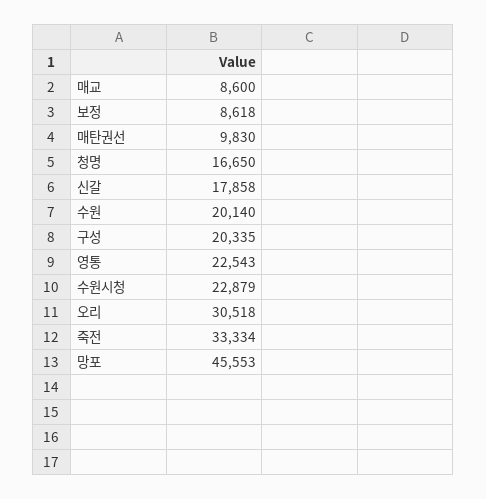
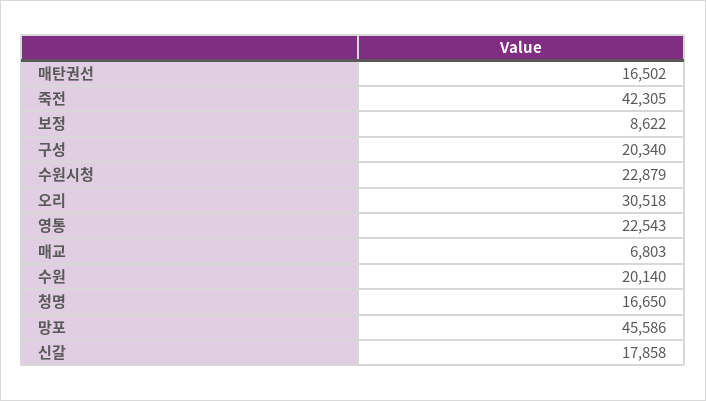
  {
-   "매교": 8600,
+   "매교": 6803,
-   "보정": 8618,
+   "보정": 8622,
-   "매탄권선": 9830,
+   "매탄권선": 16502,
    "청명": 16650,
    "신갈": 17858,
    "수원": 20140,
-   "구성": 20335,
+   "구성": 20340,
    "영통": 22543,
    "수원시청": 22879,
    "오리": 30518,
-   "죽전": 33334,
+   "죽전": 42305,
-   "망포": 45553
+   "망포": 45586
  }

